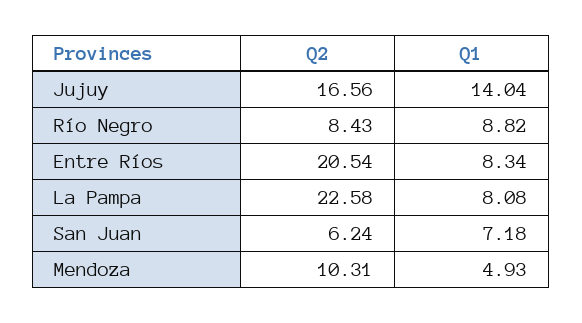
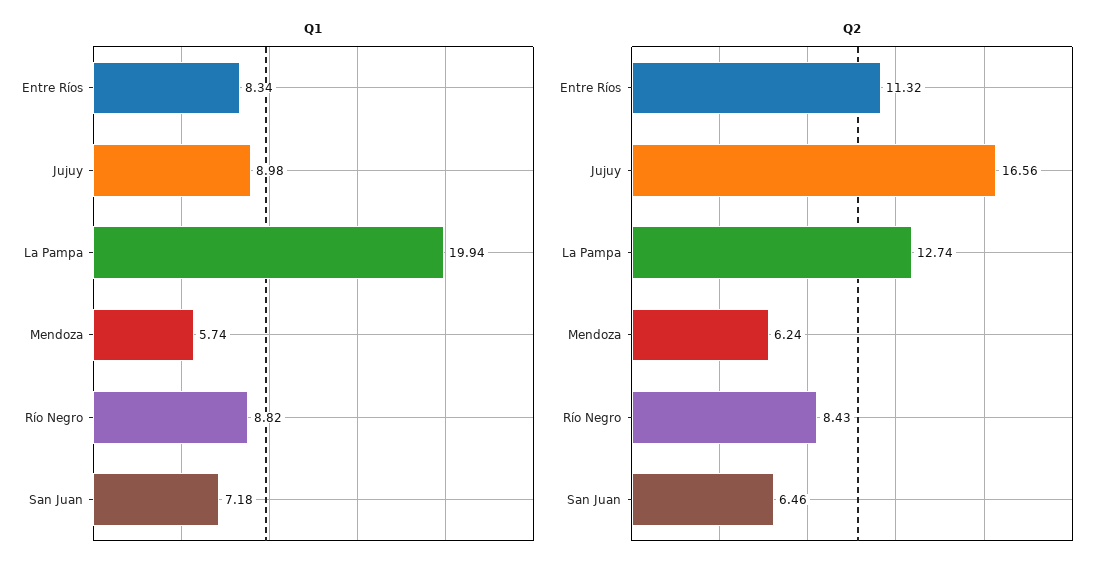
  {
    "Q2": {
      "Jujuy": 16.56,
      "Río Negro": 8.43,
-     "Entre Ríos": 20.54,
+     "Entre Ríos": 11.32,
-     "La Pampa": 22.58,
+     "La Pampa": 12.74,
-     "San Juan": 6.24,
+     "San Juan": 6.46,
-     "Mendoza": 10.31
+     "Mendoza": 6.24
    },
    "Q1": {
-     "Jujuy": 14.04,
+     "Jujuy": 8.98,
      "Río Negro": 8.82,
      "Entre Ríos": 8.34,
-     "La Pampa": 8.08,
+     "La Pampa": 19.94,
      "San Juan": 7.18,
-     "Mendoza": 4.93
+     "Mendoza": 5.74
    }
  }

